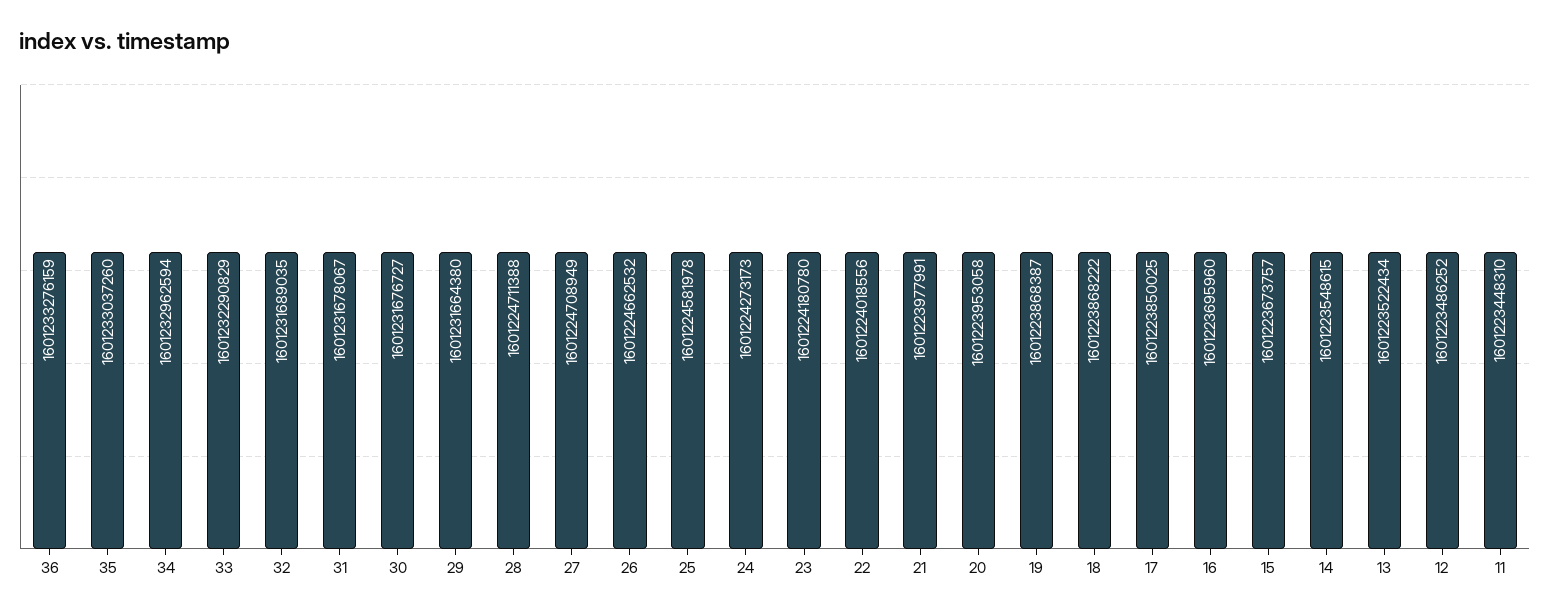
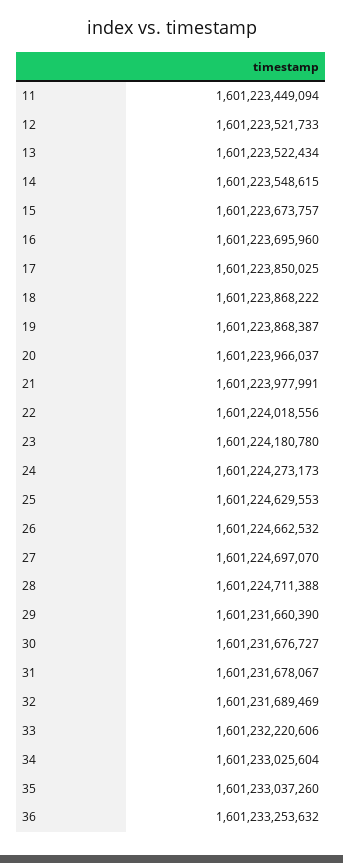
  {
-   "36": 1601233276159,
+   "36": 1601233253632,
    "35": 1601233037260,
-   "34": 1601232962594,
+   "34": 1601233025604,
-   "33": 1601232290829,
+   "33": 1601232220606,
-   "32": 1601231689035,
+   "32": 1601231689469,
    "31": 1601231678067,
    "30": 1601231676727,
-   "29": 1601231664380,
+   "29": 1601231660390,
    "28": 1601224711388,
-   "27": 1601224708949,
+   "27": 1601224697070,
    "26": 1601224662532,
-   "25": 1601224581978,
+   "25": 1601224629553,
    "24": 1601224273173,
    "23": 1601224180780,
    "22": 1601224018556,
    "21": 1601223977991,
-   "20": 1601223953058,
+   "20": 1601223966037,
    "19": 1601223868387,
    "18": 1601223868222,
    "17": 1601223850025,
    "16": 1601223695960,
    "15": 1601223673757,
    "14": 1601223548615,
    "13": 1601223522434,
-   "12": 1601223486252,
+   "12": 1601223521733,
-   "11": 1601223448310
+   "11": 1601223449094
  }

